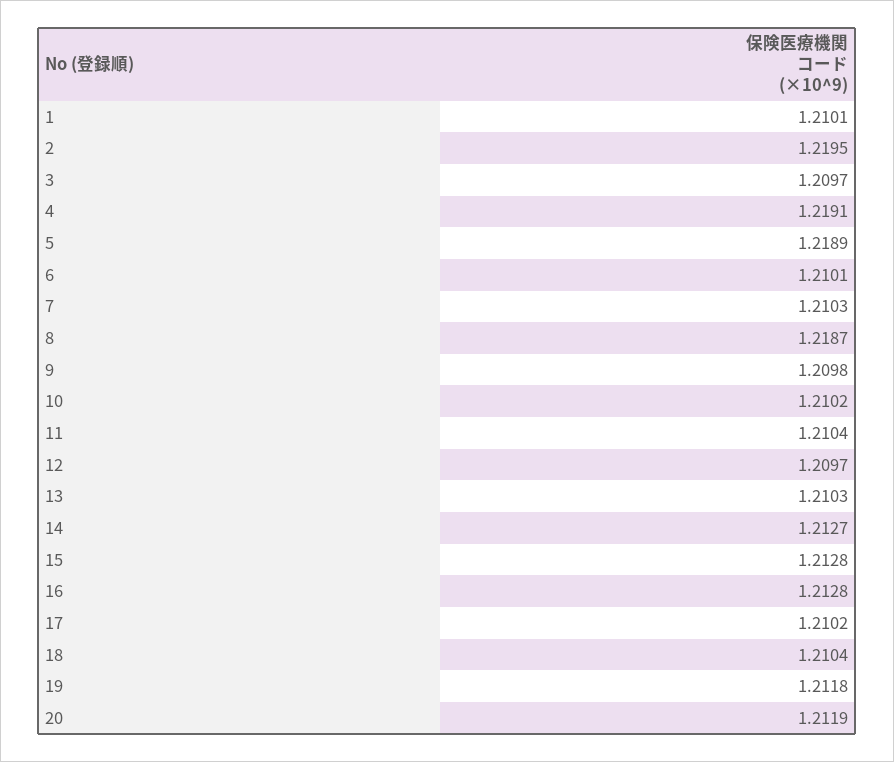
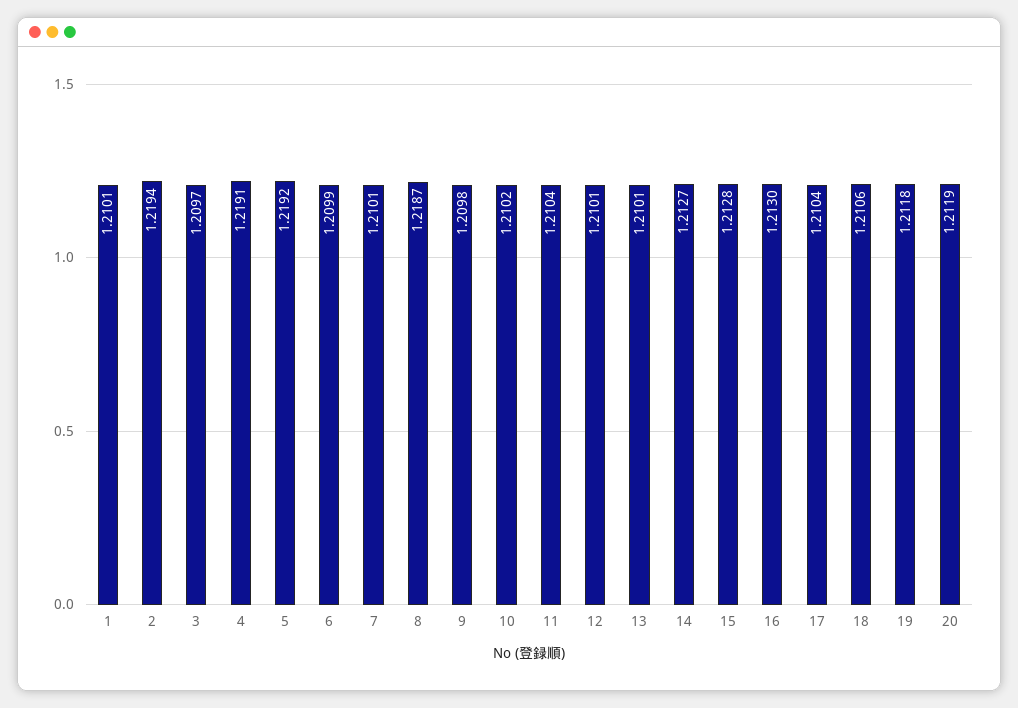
  {
    "1": 1.2101,
-   "2": 1.2195,
+   "2": 1.2194,
    "3": 1.2097,
    "4": 1.2191,
-   "5": 1.2189,
+   "5": 1.2192,
-   "6": 1.2101,
+   "6": 1.2099,
-   "7": 1.2103,
+   "7": 1.2101,
    "8": 1.2187,
    "9": 1.2098,
    "10": 1.2102,
    "11": 1.2104,
-   "12": 1.2097,
+   "12": 1.2101,
-   "13": 1.2103,
+   "13": 1.2101,
    "14": 1.2127,
    "15": 1.2128,
-   "16": 1.2128,
+   "16": 1.213,
-   "17": 1.2102,
+   "17": 1.2104,
-   "18": 1.2104,
+   "18": 1.2106,
    "19": 1.2118,
    "20": 1.2119
  }

